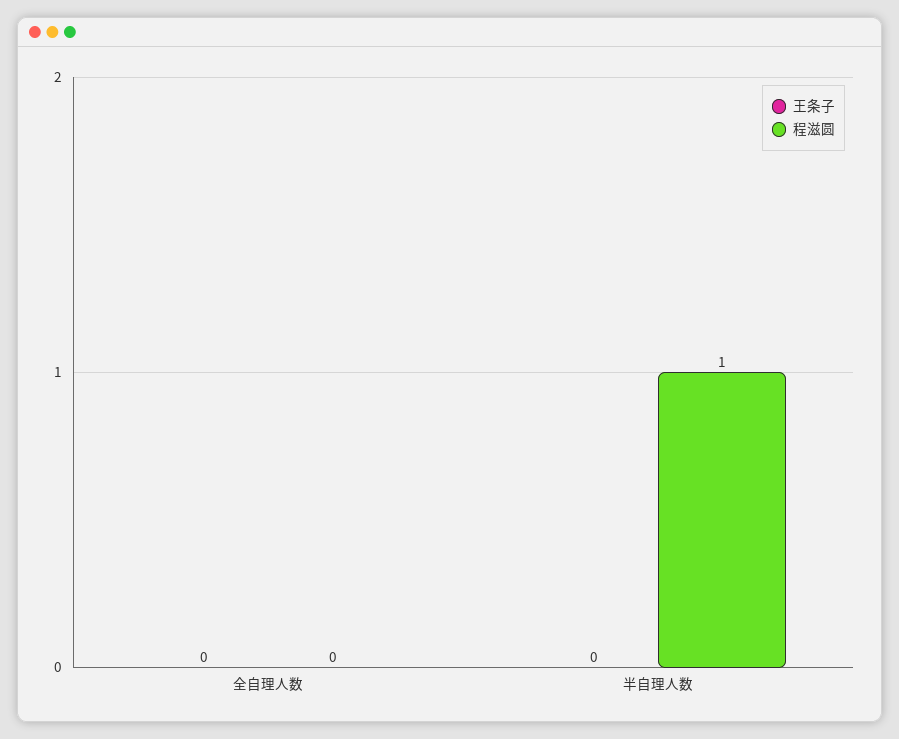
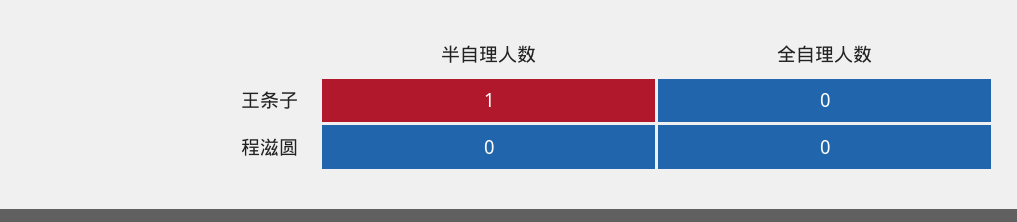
  {
    "王条子": {
      "全自理人数": 0,
-     "半自理人数": 0
+     "半自理人数": 1
    },
    "程滋圆": {
      "全自理人数": 0,
-     "半自理人数": 1
+     "半自理人数": 0
    }
  }

